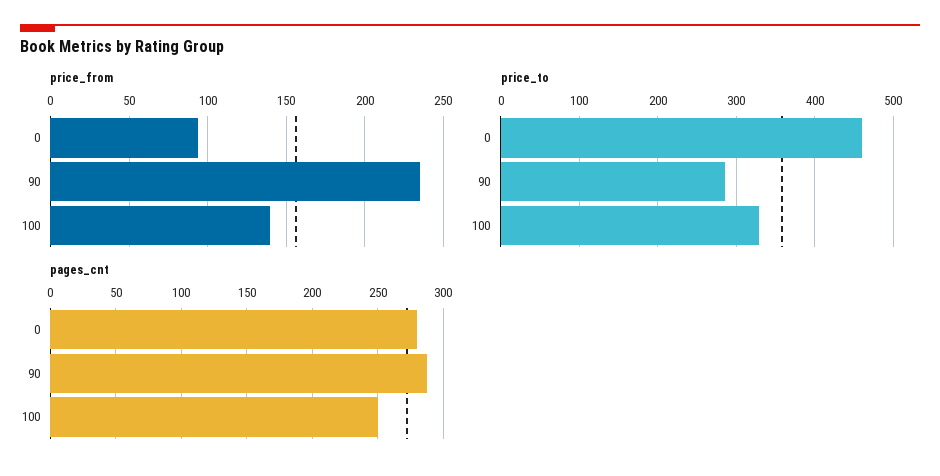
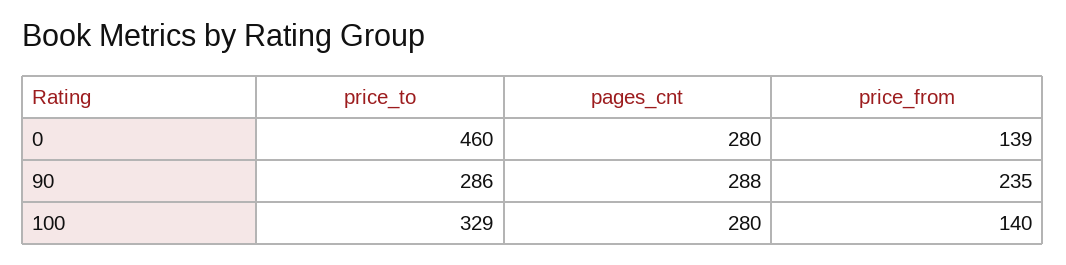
  {
    "price_from": {
-     "0": 95,
+     "0": 139,
      "90": 235,
      "100": 140
    },
    "price_to": {
      "0": 460,
      "90": 286,
      "100": 329
    },
    "pages_cnt": {
      "0": 280,
      "90": 288,
-     "100": 250
+     "100": 280
    }
  }

